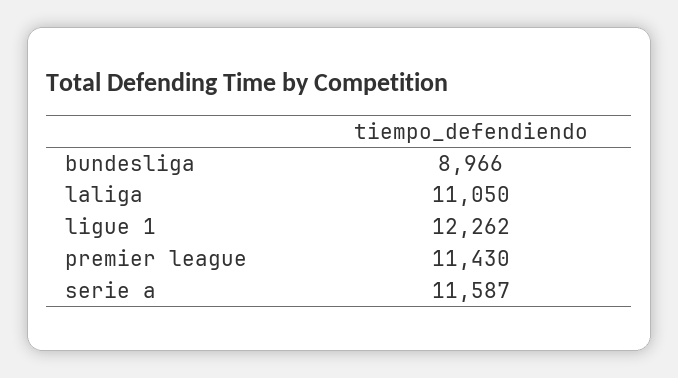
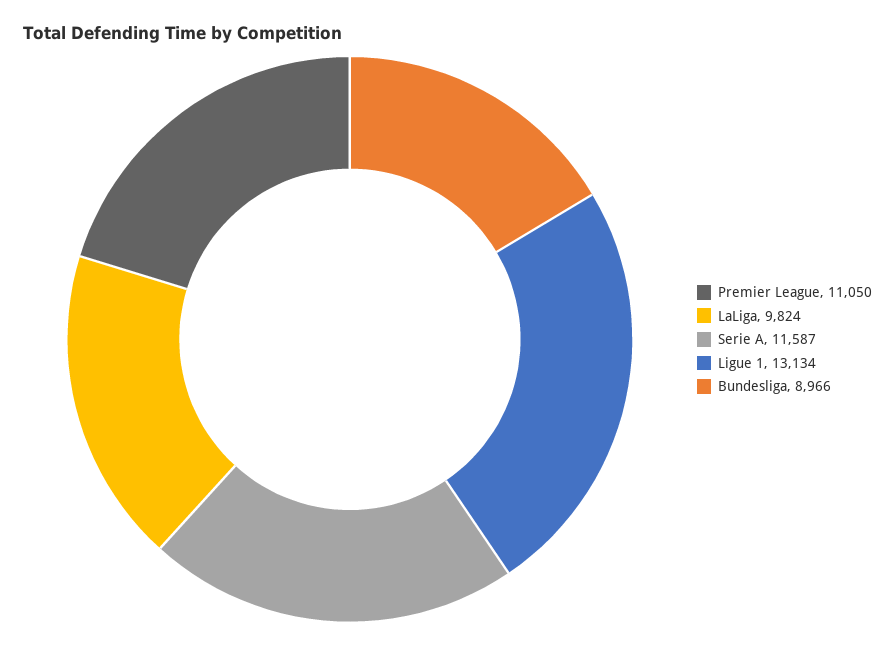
  {
    "bundesliga": 8966,
-   "laliga": 11050,
+   "laliga": 9824,
-   "ligue 1": 12262,
+   "ligue 1": 13134,
-   "premier league": 11430,
+   "premier league": 11050,
    "serie a": 11587
  }

